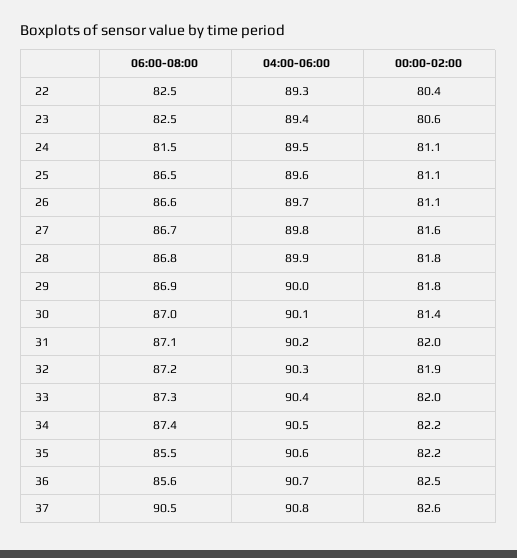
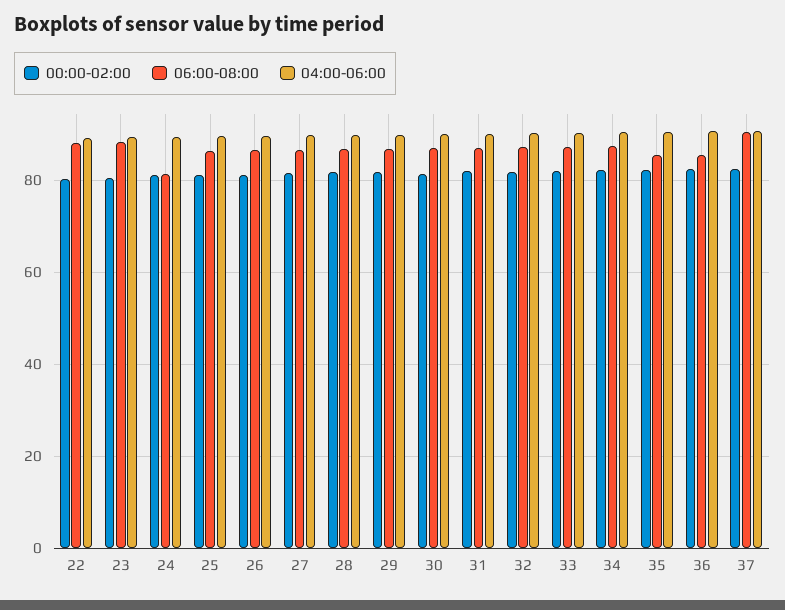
  {
    "06:00-08:00": {
-     "22": 82.5,
+     "22": 88,
-     "23": 82.5,
+     "23": 88,
      "24": 81.5,
      "25": 86.5,
      "26": 86.6,
      "27": 86.7,
      "28": 86.8,
      "29": 86.9,
      "30": 87,
      "31": 87.1,
      "32": 87.2,
      "33": 87.3,
      "34": 87.4,
      "35": 85.5,
      "36": 85.6,
      "37": 90.5
    },
    "04:00-06:00": {
      "22": 89.3,
      "23": 89.4,
      "24": 89.5,
      "25": 89.6,
      "26": 89.7,
      "27": 89.8,
      "28": 89.9,
      "29": 90,
      "30": 90.1,
      "31": 90.2,
      "32": 90.3,
      "33": 90.4,
      "34": 90.5,
      "35": 90.6,
      "36": 90.7,
      "37": 90.8
    },
    "00:00-02:00": {
      "22": 80.4,
      "23": 80.6,
      "24": 81.1,
      "25": 81.1,
      "26": 81.1,
      "27": 81.6,
      "28": 81.8,
      "29": 81.8,
      "30": 81.4,
      "31": 82,
      "32": 81.9,
      "33": 82,
      "34": 82.2,
      "35": 82.2,
      "36": 82.5,
      "37": 82.6
    }
  }

